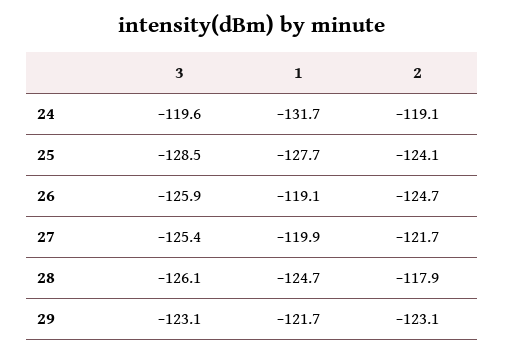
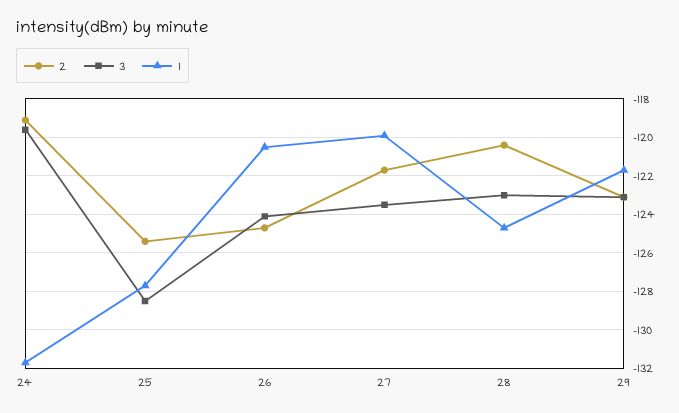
  {
    "3": {
      "24": -119.6,
      "25": -128.5,
-     "26": -125.9,
+     "26": -124,
-     "27": -125.4,
+     "27": -123.5,
-     "28": -126.1,
+     "28": -123,
      "29": -123.1
    },
    "1": {
      "24": -131.7,
      "25": -127.7,
-     "26": -119.1,
+     "26": -120.5,
      "27": -119.9,
      "28": -124.7,
      "29": -121.7
    },
    "2": {
      "24": -119.1,
-     "25": -124.1,
+     "25": -125.5,
      "26": -124.7,
      "27": -121.7,
-     "28": -117.9,
+     "28": -120.5,
      "29": -123.1
    }
  }

